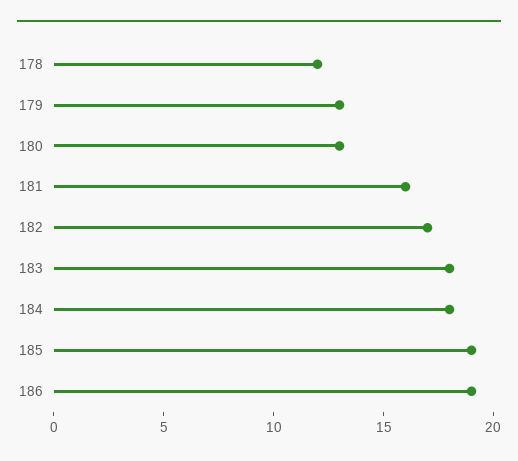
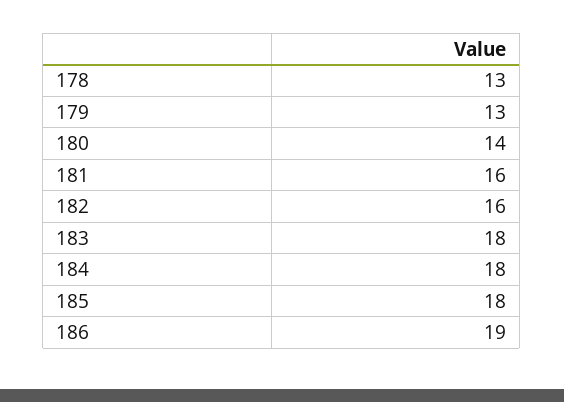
  {
-   "178": 12,
+   "178": 13,
    "179": 13,
-   "180": 13,
+   "180": 14,
    "181": 16,
-   "182": 17,
+   "182": 16,
    "183": 18,
    "184": 18,
-   "185": 19,
+   "185": 18,
    "186": 19
  }

